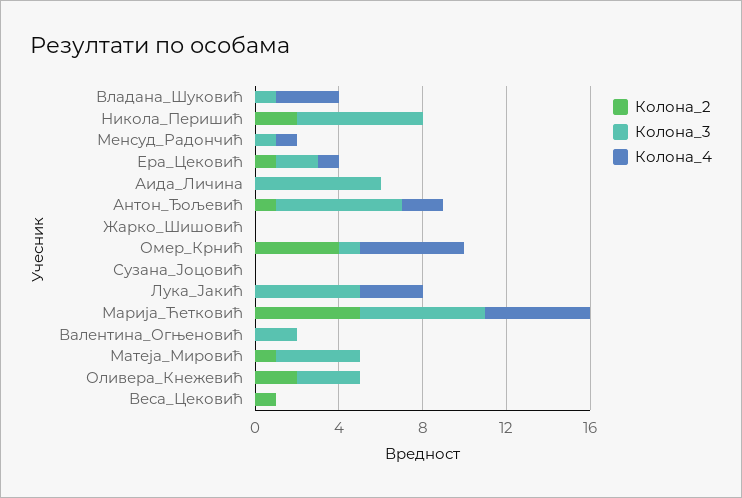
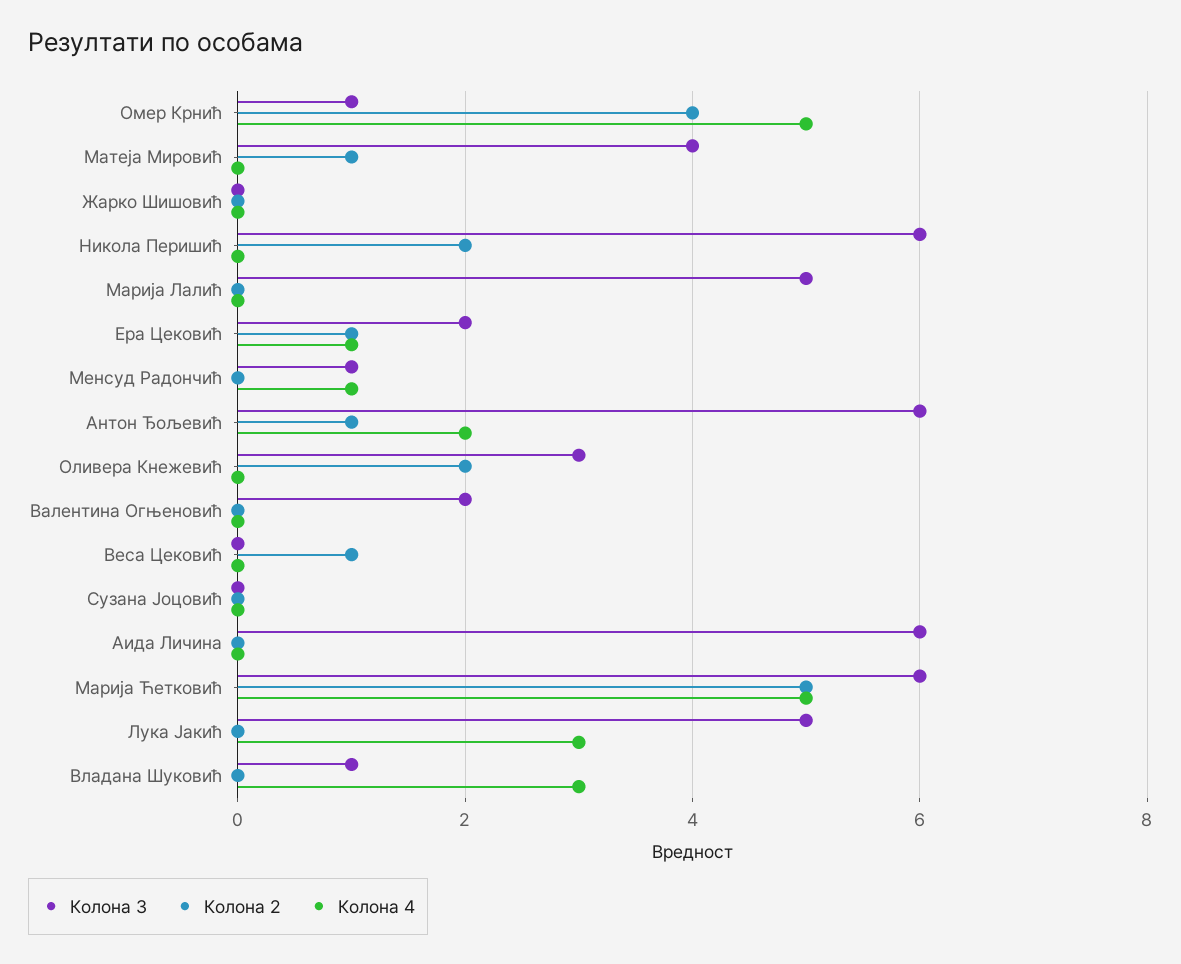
  {
    "Колона_2": {
      "Владана_Шуковић": 0,
      "Никола_Перишић": 2,
      "Менсуд_Радончић": 0,
      "Ера_Цековић": 1,
      "Аида_Личина": 0,
      "Антон_Ђољевић": 1,
      "Жарко_Шишовић": 0,
      "Омер_Крнић": 4,
      "Сузана_Јоцовић": 0,
      "Лука_Јакић": 0,
      "Марија_Ћетковић": 5,
      "Валентина_Огњеновић": 0,
      "Матеја_Мировић": 1,
      "Оливера_Кнежевић": 2,
-     "Веса_Цековић": 1
+     "Веса_Цековић": 1,
+     "Марија Лалић": 0
    },
    "Колона_3": {
      "Владана_Шуковић": 1,
      "Никола_Перишић": 6,
      "Менсуд_Радончић": 1,
      "Ера_Цековић": 2,
      "Аида_Личина": 6,
      "Антон_Ђољевић": 6,
      "Жарко_Шишовић": 0,
      "Омер_Крнић": 1,
      "Сузана_Јоцовић": 0,
      "Лука_Јакић": 5,
      "Марија_Ћетковић": 6,
      "Валентина_Огњеновић": 2,
      "Матеја_Мировић": 4,
      "Оливера_Кнежевић": 3,
-     "Веса_Цековић": 0
+     "Веса_Цековић": 0,
+     "Марија Лалић": 5
    },
    "Колона_4": {
      "Владана_Шуковић": 3,
      "Никола_Перишић": 0,
      "Менсуд_Радончић": 1,
      "Ера_Цековић": 1,
      "Аида_Личина": 0,
      "Антон_Ђољевић": 2,
      "Жарко_Шишовић": 0,
      "Омер_Крнић": 5,
      "Сузана_Јоцовић": 0,
      "Лука_Јакић": 3,
      "Марија_Ћетковић": 5,
      "Валентина_Огњеновић": 0,
      "Матеја_Мировић": 0,
      "Оливера_Кнежевић": 0,
-     "Веса_Цековић": 0
+     "Веса_Цековић": 0,
+     "Марија Лалић": 0
    }
  }

